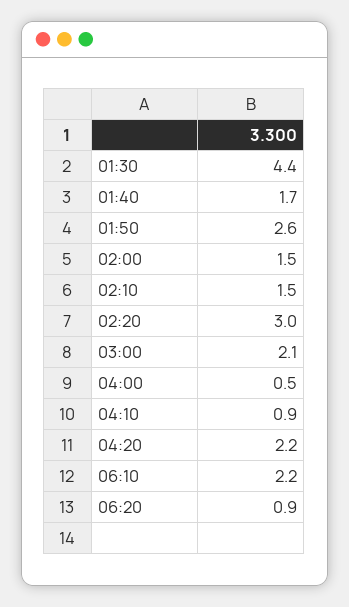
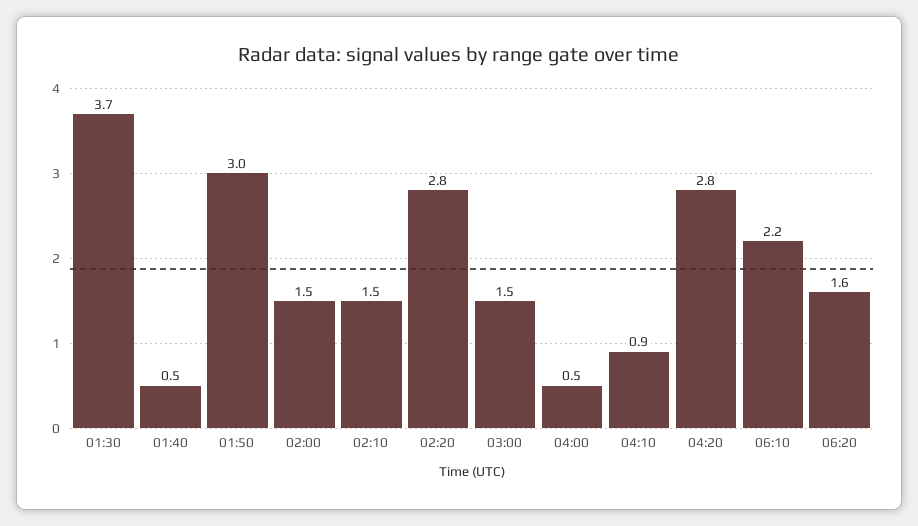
  {
-   "01:30": 4.4,
+   "01:30": 3.7,
-   "01:40": 1.7,
+   "01:40": 0.5,
-   "01:50": 2.6,
+   "01:50": 3,
    "02:00": 1.5,
    "02:10": 1.5,
-   "02:20": 3,
+   "02:20": 2.8,
-   "03:00": 2.1,
+   "03:00": 1.5,
    "04:00": 0.5,
    "04:10": 0.9,
-   "04:20": 2.2,
+   "04:20": 2.8,
    "06:10": 2.2,
-   "06:20": 0.9
+   "06:20": 1.6
  }

